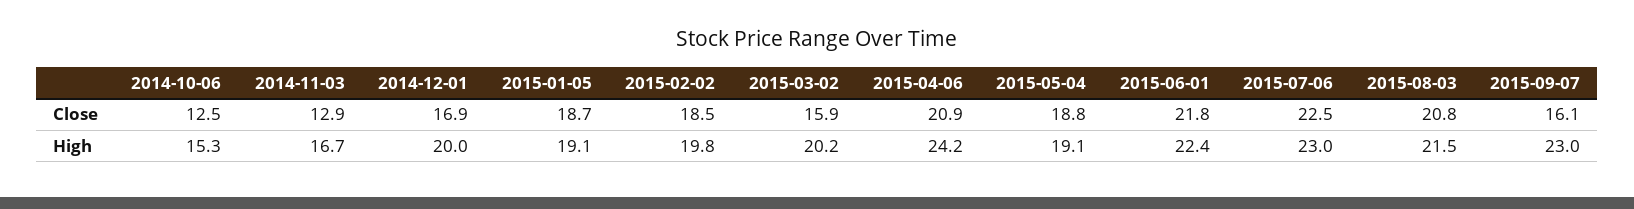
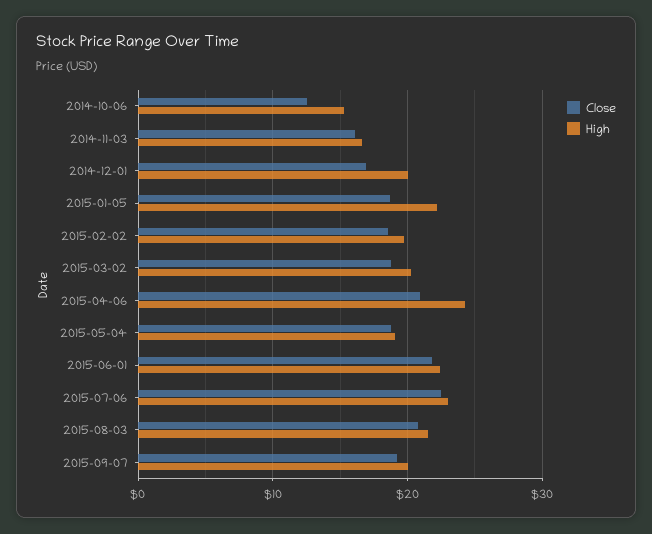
  {
    "Close": {
      "2014-10-06": 12.5,
-     "2014-11-03": 12.9,
+     "2014-11-03": 16,
      "2014-12-01": 16.9,
      "2015-01-05": 18.7,
      "2015-02-02": 18.5,
-     "2015-03-02": 15.9,
+     "2015-03-02": 19,
      "2015-04-06": 20.9,
      "2015-05-04": 18.8,
      "2015-06-01": 21.8,
      "2015-07-06": 22.5,
      "2015-08-03": 20.8,
-     "2015-09-07": 16.1
+     "2015-09-07": 19
    },
    "High": {
      "2014-10-06": 15.3,
      "2014-11-03": 16.7,
      "2014-12-01": 20,
-     "2015-01-05": 19.1,
+     "2015-01-05": 22,
      "2015-02-02": 19.8,
      "2015-03-02": 20.2,
      "2015-04-06": 24.2,
      "2015-05-04": 19.1,
      "2015-06-01": 22.4,
      "2015-07-06": 23,
      "2015-08-03": 21.5,
-     "2015-09-07": 23
+     "2015-09-07": 20
    }
  }

